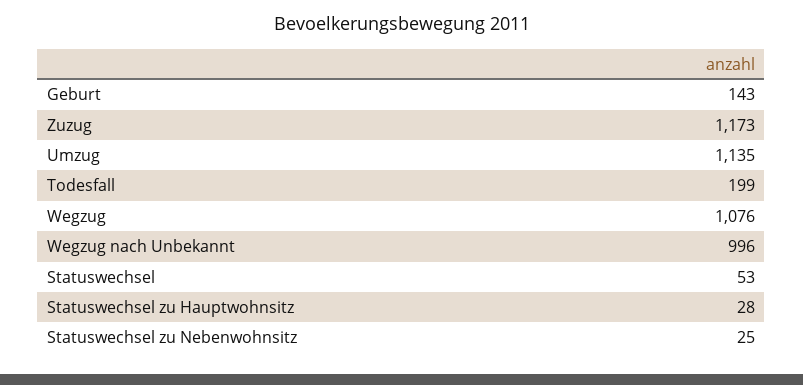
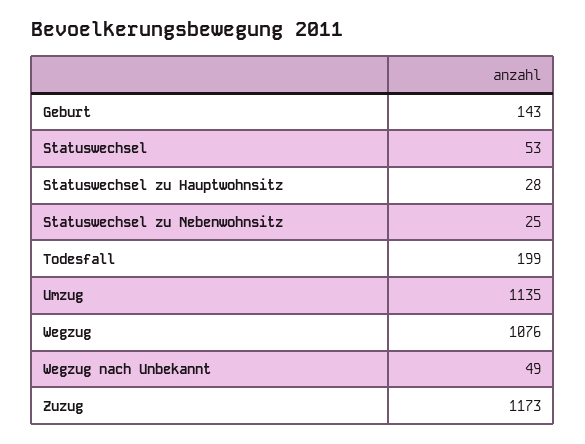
  {
    "Geburt": 143,
    "Zuzug": 1173,
    "Umzug": 1135,
    "Todesfall": 199,
    "Wegzug": 1076,
-   "Wegzug nach Unbekannt": 996,
+   "Wegzug nach Unbekannt": 49,
    "Statuswechsel": 53,
    "Statuswechsel zu Hauptwohnsitz": 28,
    "Statuswechsel zu Nebenwohnsitz": 25
  }

